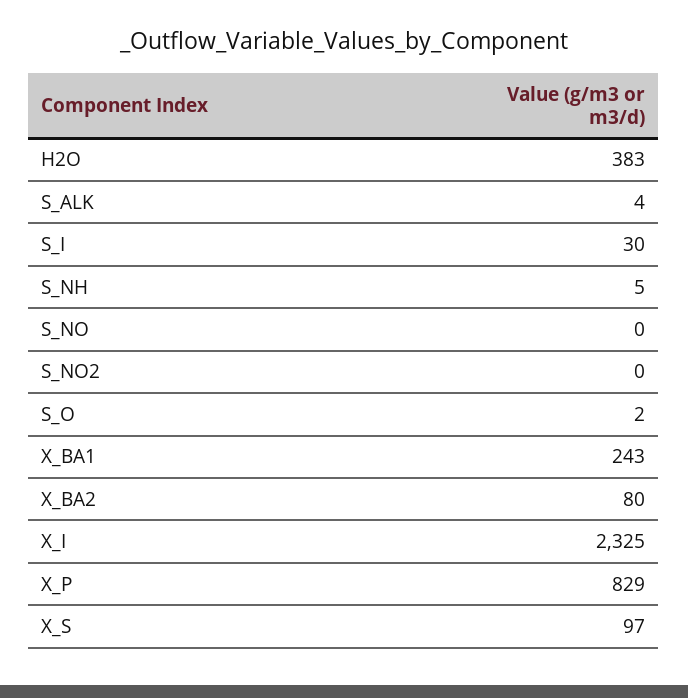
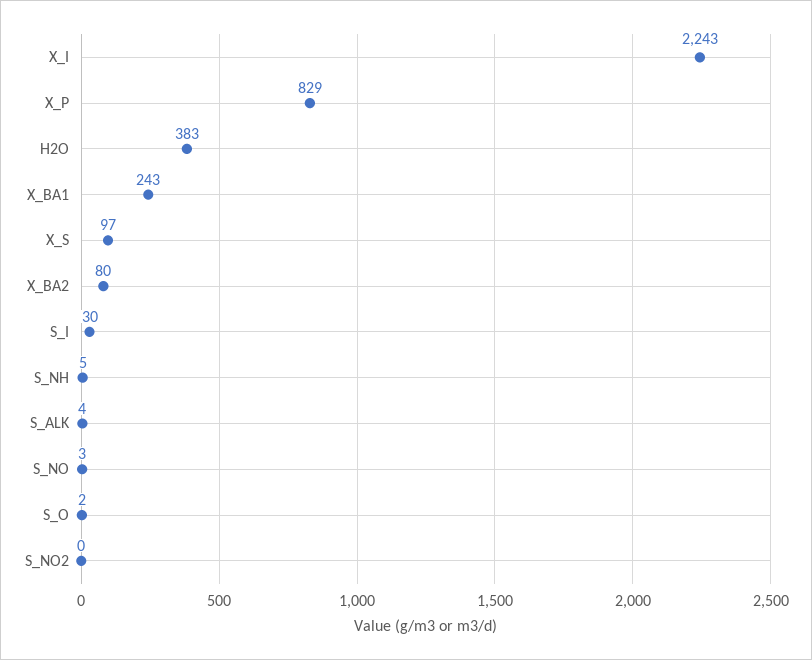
  {
    "H2O": 383,
    "S_ALK": 4,
    "S_I": 30,
    "S_NH": 5,
-   "S_NO": 0,
+   "S_NO": 3,
    "S_NO2": 0,
    "S_O": 2,
    "X_BA1": 243,
    "X_BA2": 80,
-   "X_I": 2325,
+   "X_I": 2243,
    "X_P": 829,
    "X_S": 97
  }

